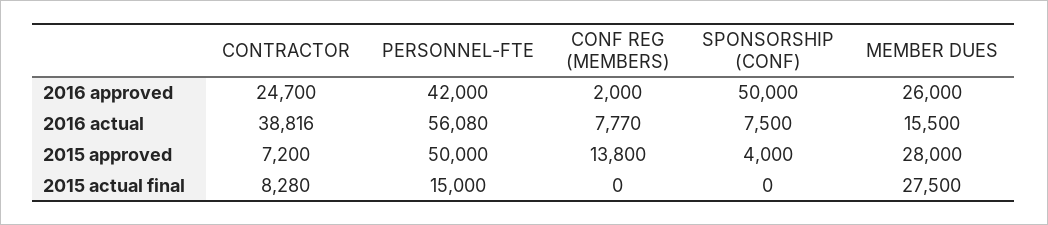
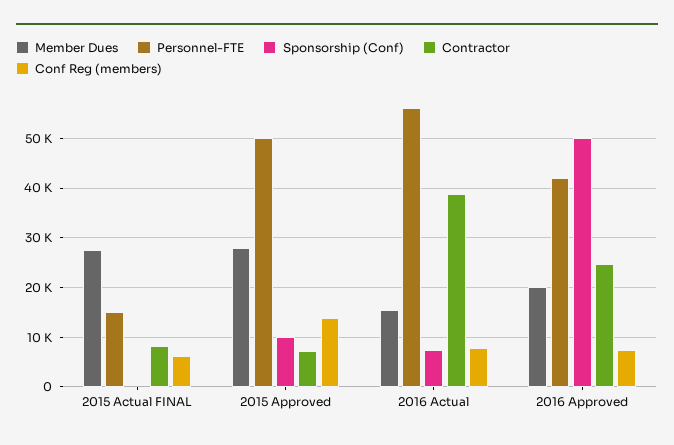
  {
    "CONTRACTOR": {
      "2016 approved": 24700,
      "2016 actual": 38816,
      "2015 approved": 7200,
      "2015 actual final": 8280
    },
    "PERSONNEL-FTE": {
      "2016 approved": 42000,
      "2016 actual": 56080,
      "2015 approved": 50000,
      "2015 actual final": 15000
    },
    "CONF REG (MEMBERS)": {
-     "2016 approved": 2000,
+     "2016 approved": 8000,
      "2016 actual": 7770,
      "2015 approved": 13800,
-     "2015 actual final": 0
+     "2015 actual final": 6000
    },
    "SPONSORSHIP (CONF)": {
      "2016 approved": 50000,
      "2016 actual": 7500,
-     "2015 approved": 4000,
+     "2015 approved": 10000,
      "2015 actual final": 0
    },
    "MEMBER DUES": {
-     "2016 approved": 26000,
+     "2016 approved": 20000,
      "2016 actual": 15500,
      "2015 approved": 28000,
      "2015 actual final": 27500
    }
  }

